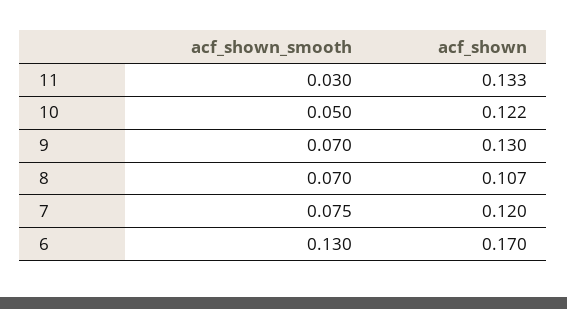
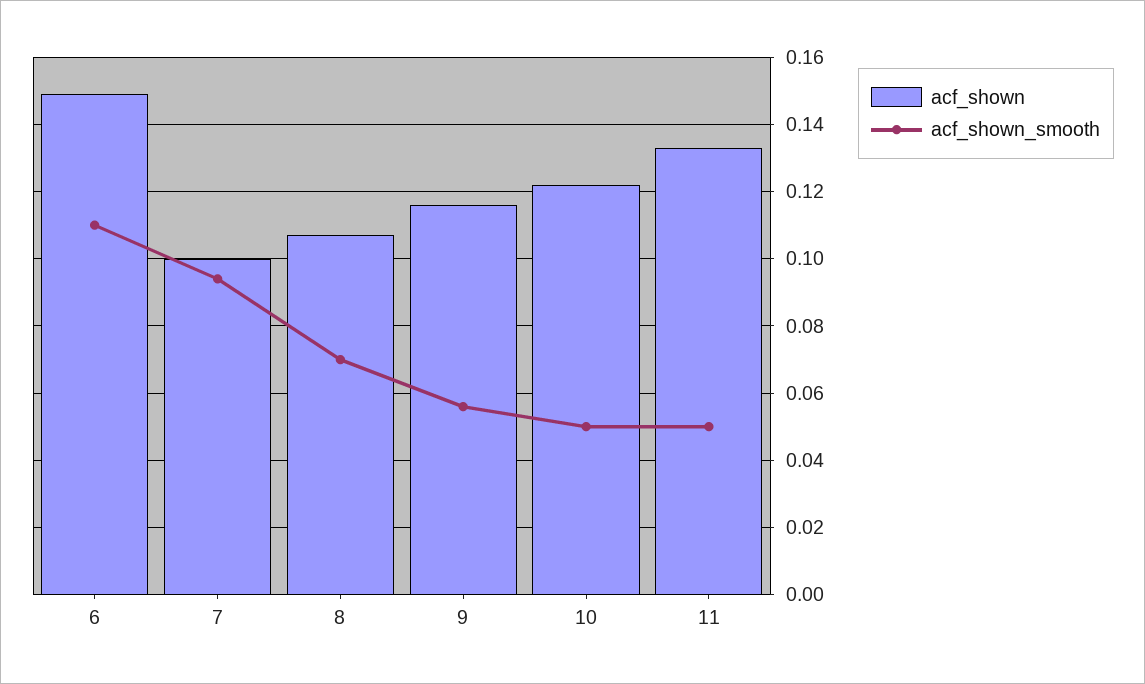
  {
    "acf_shown_smooth": {
-     "11": 0.03,
+     "11": 0.05,
      "10": 0.05,
-     "9": 0.07,
+     "9": 0.055,
      "8": 0.07,
-     "7": 0.075,
+     "7": 0.095,
-     "6": 0.13
+     "6": 0.11
    },
    "acf_shown": {
      "11": 0.133,
      "10": 0.122,
-     "9": 0.13,
+     "9": 0.115,
      "8": 0.107,
-     "7": 0.12,
+     "7": 0.1,
-     "6": 0.17
+     "6": 0.15
    }
  }

